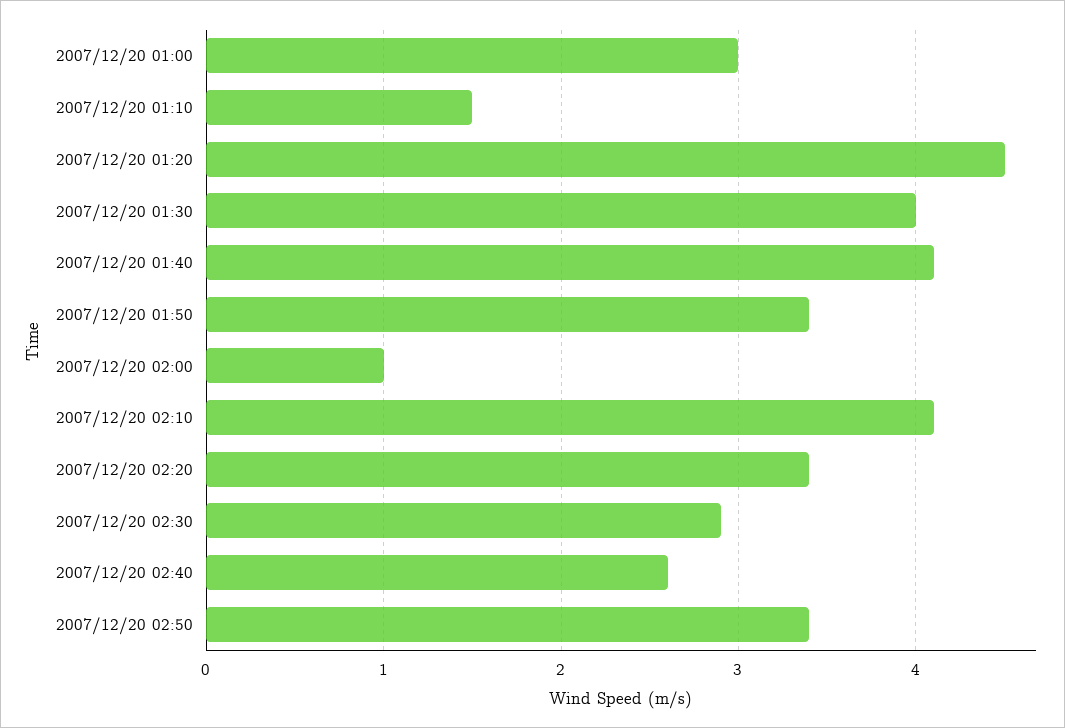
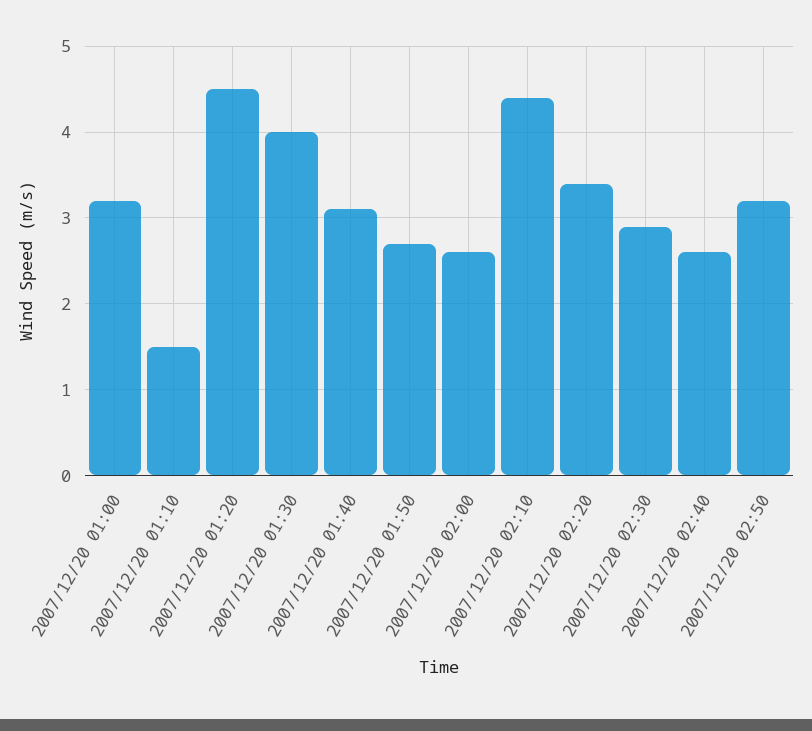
  {
-   "2007/12/20 01:00": 3,
+   "2007/12/20 01:00": 3.2,
    "2007/12/20 01:10": 1.5,
    "2007/12/20 01:20": 4.5,
    "2007/12/20 01:30": 4,
-   "2007/12/20 01:40": 4.1,
+   "2007/12/20 01:40": 3.1,
-   "2007/12/20 01:50": 3.4,
+   "2007/12/20 01:50": 2.7,
-   "2007/12/20 02:00": 1,
+   "2007/12/20 02:00": 2.6,
-   "2007/12/20 02:10": 4.1,
+   "2007/12/20 02:10": 4.4,
    "2007/12/20 02:20": 3.4,
    "2007/12/20 02:30": 2.9,
    "2007/12/20 02:40": 2.6,
-   "2007/12/20 02:50": 3.4
+   "2007/12/20 02:50": 3.2
  }

